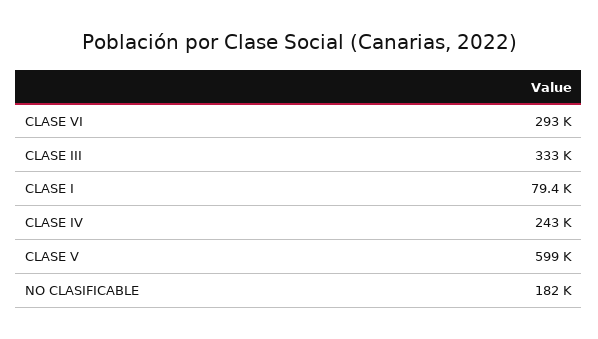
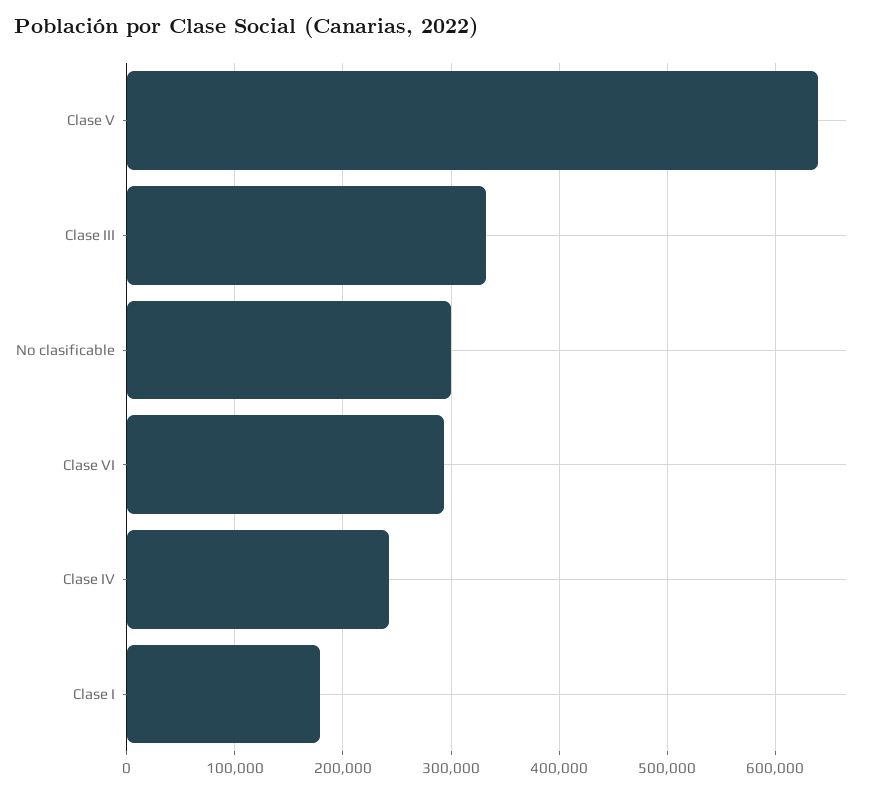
  {
    "CLASE VI": 293000,
    "CLASE III": 333000,
-   "CLASE I": 79400,
+   "CLASE I": 180000,
    "CLASE IV": 243000,
-   "CLASE V": 599000,
+   "CLASE V": 640000,
-   "NO CLASIFICABLE": 182000
+   "NO CLASIFICABLE": 300000
  }

